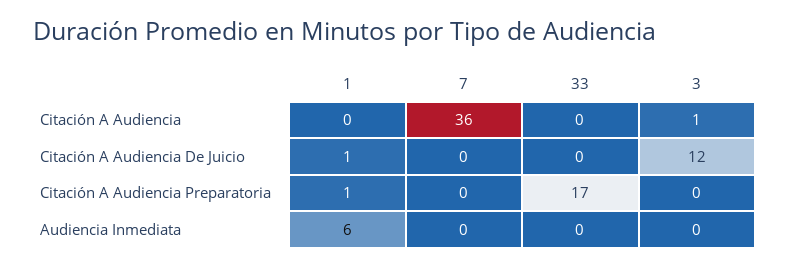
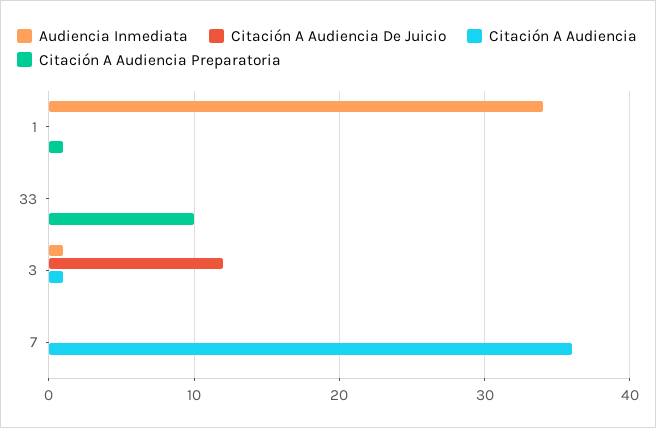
  {
    "Citación A Audiencia": {
      "1": 0,
      "7": 36,
      "33": 0,
      "3": 1
    },
    "Citación A Audiencia De Juicio": {
-     "1": 1,
+     "1": 0,
      "7": 0,
      "33": 0,
      "3": 12
    },
    "Citación A Audiencia Preparatoria": {
      "1": 1,
      "7": 0,
-     "33": 17,
+     "33": 10,
      "3": 0
    },
    "Audiencia Inmediata": {
-     "1": 6,
+     "1": 34,
      "7": 0,
      "33": 0,
-     "3": 0
+     "3": 1
    }
  }

